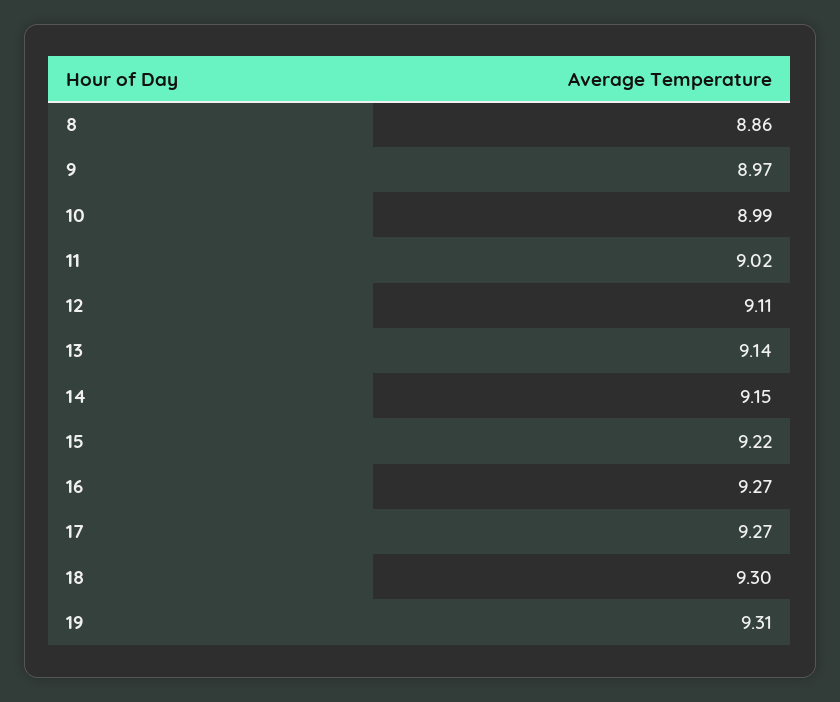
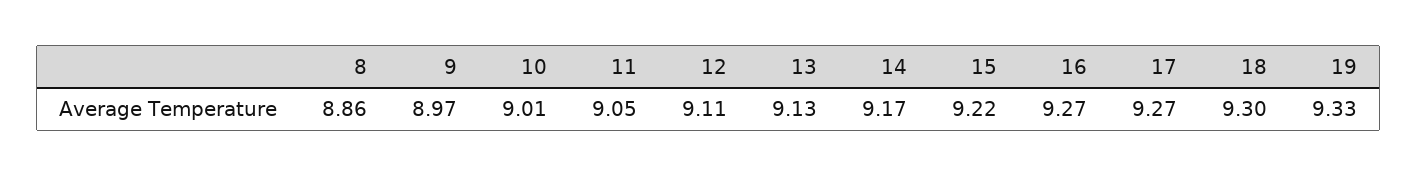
  {
    "8": 8.86,
    "9": 8.97,
-   "10": 8.99,
+   "10": 9.01,
-   "11": 9.02,
+   "11": 9.05,
    "12": 9.11,
-   "13": 9.14,
+   "13": 9.13,
-   "14": 9.15,
+   "14": 9.17,
    "15": 9.22,
    "16": 9.27,
    "17": 9.27,
    "18": 9.3,
-   "19": 9.31
+   "19": 9.33
  }

